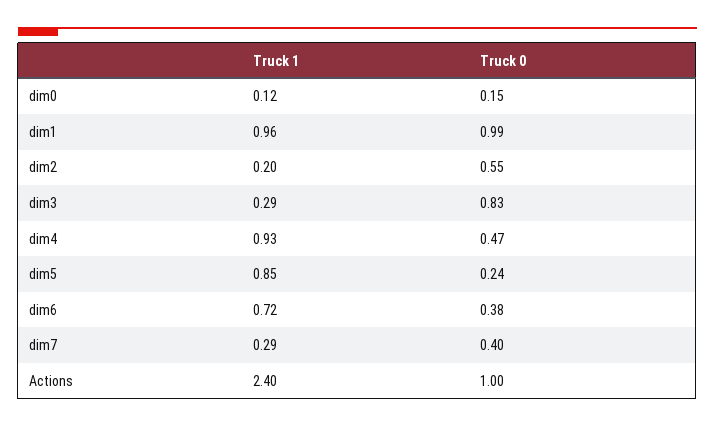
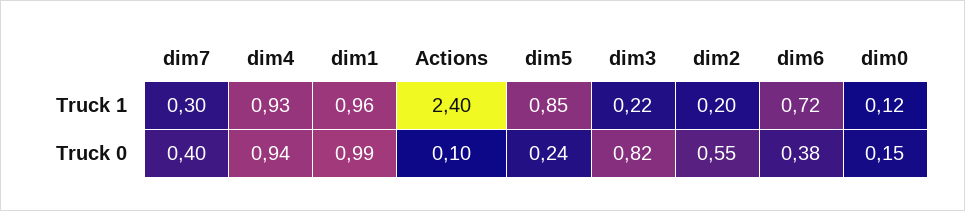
  {
    "Truck 1": {
      "dim0": 0.12,
      "dim1": 0.96,
      "dim2": 0.2,
-     "dim3": 0.29,
+     "dim3": 0.22,
      "dim4": 0.93,
      "dim5": 0.85,
      "dim6": 0.72,
-     "dim7": 0.29,
+     "dim7": 0.3,
      "Actions": 2.4
    },
    "Truck 0": {
      "dim0": 0.15,
      "dim1": 0.99,
      "dim2": 0.55,
-     "dim3": 0.83,
+     "dim3": 0.82,
-     "dim4": 0.47,
+     "dim4": 0.94,
      "dim5": 0.24,
      "dim6": 0.38,
      "dim7": 0.4,
-     "Actions": 1
+     "Actions": 0.1
    }
  }

